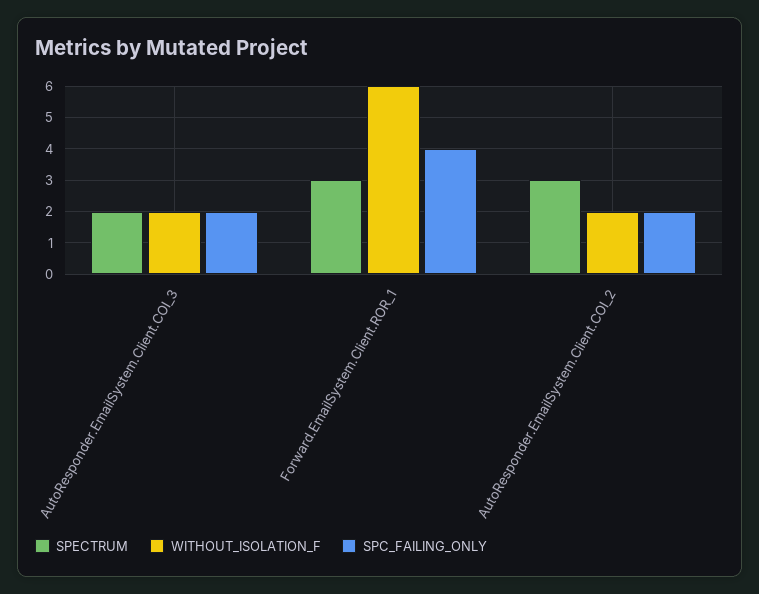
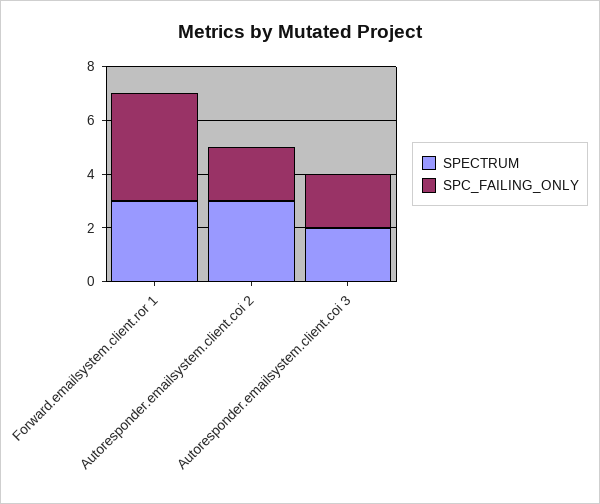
  {
    "SPECTRUM": {
      "AutoResponder.EmailSystem.Client.COI_3": 2,
      "Forward.EmailSystem.Client.ROR_1": 3,
      "AutoResponder.EmailSystem.Client.COI_2": 3
    },
-   "WITHOUT_ISOLATION_F": {
-     "AutoResponder.EmailSystem.Client.COI_3": 2,
-     "Forward.EmailSystem.Client.ROR_1": 6,
-     "AutoResponder.EmailSystem.Client.COI_2": 2
-   },
    "SPC_FAILING_ONLY": {
      "AutoResponder.EmailSystem.Client.COI_3": 2,
      "Forward.EmailSystem.Client.ROR_1": 4,
      "AutoResponder.EmailSystem.Client.COI_2": 2
    }
  }

